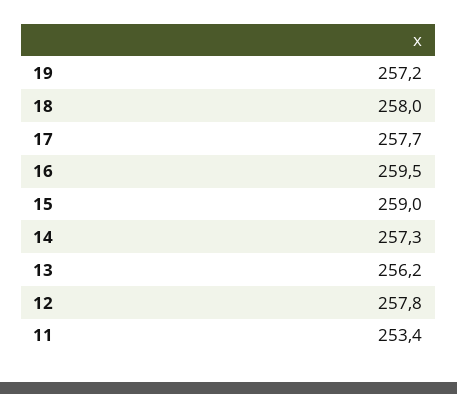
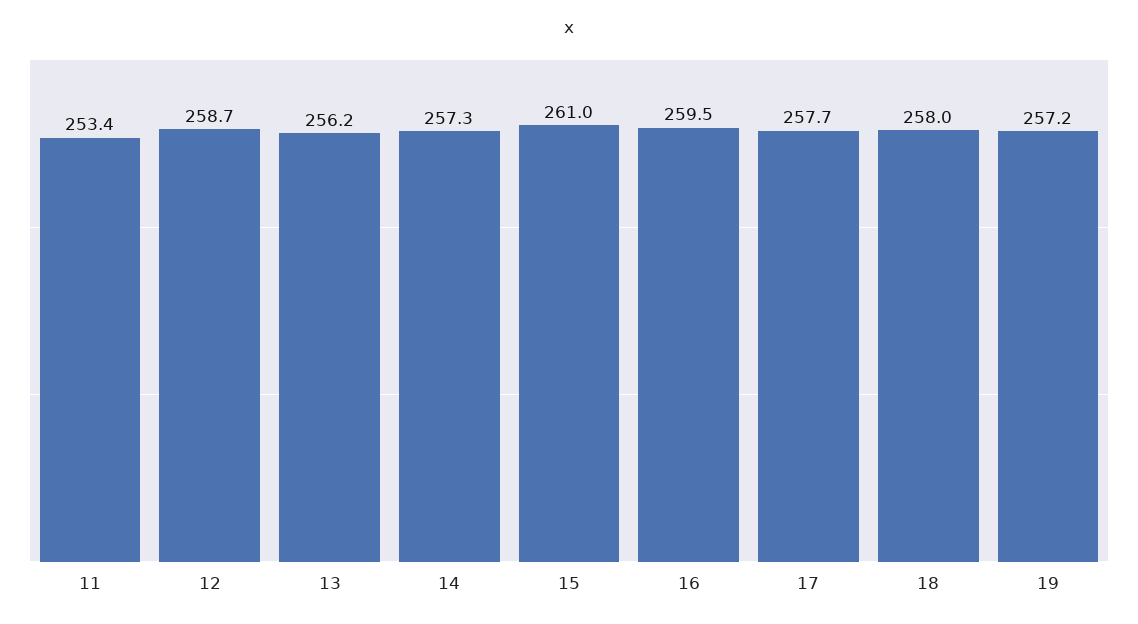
  {
    "19": 257.2,
    "18": 258,
    "17": 257.7,
    "16": 259.5,
-   "15": 259,
+   "15": 261,
    "14": 257.3,
    "13": 256.2,
-   "12": 257.8,
+   "12": 258.7,
    "11": 253.4
  }

